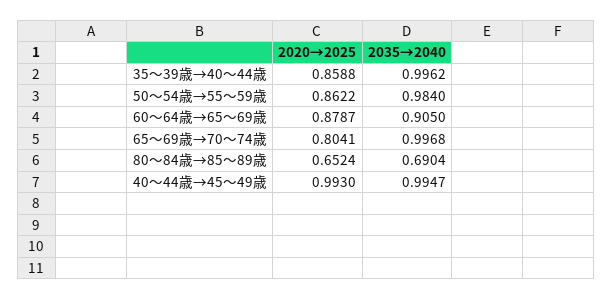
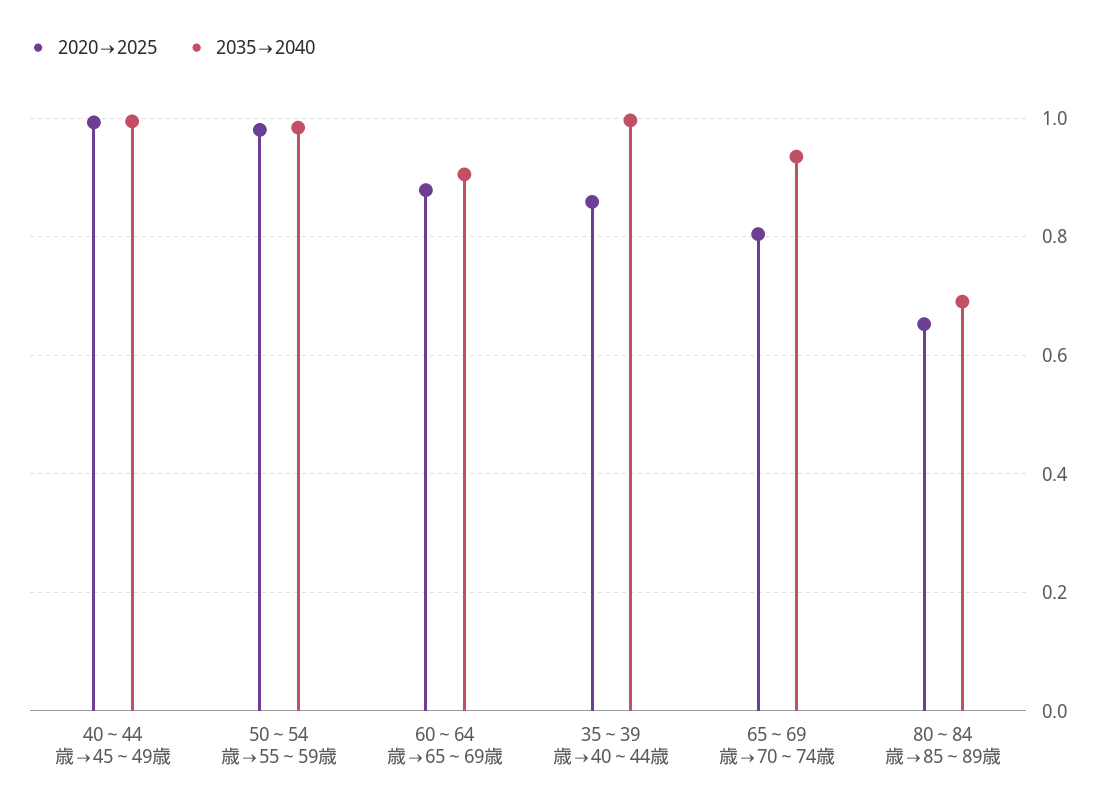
  {
    "2020→2025": {
      "35～39歳→40～44歳": 0.8588,
-     "50～54歳→55～59歳": 0.8622,
+     "50～54歳→55～59歳": 0.98,
      "60～64歳→65～69歳": 0.8787,
      "65～69歳→70～74歳": 0.8041,
      "80～84歳→85～89歳": 0.6524,
      "40～44歳→45～49歳": 0.993
    },
    "2035→2040": {
      "35～39歳→40～44歳": 0.9962,
      "50～54歳→55～59歳": 0.984,
      "60～64歳→65～69歳": 0.905,
-     "65～69歳→70～74歳": 0.9968,
+     "65～69歳→70～74歳": 0.94,
      "80～84歳→85～89歳": 0.6904,
      "40～44歳→45～49歳": 0.9947
    }
  }

